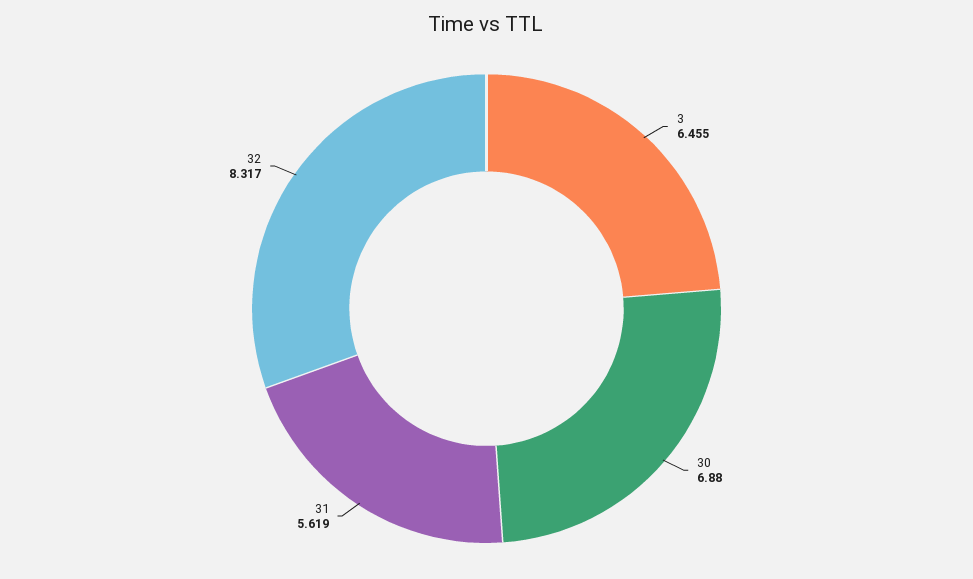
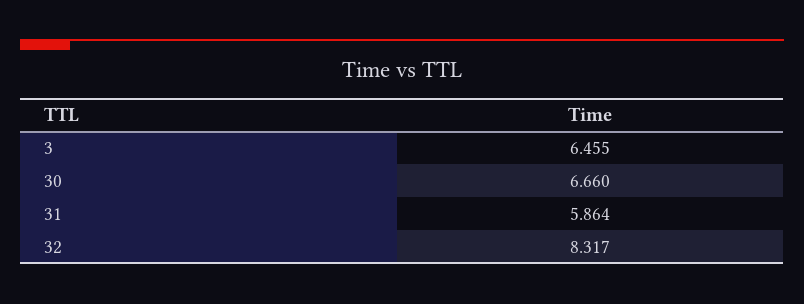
  {
    "3": 6.455,
-   "30": 6.88,
+   "30": 6.66,
-   "31": 5.619,
+   "31": 5.864,
    "32": 8.317
  }

